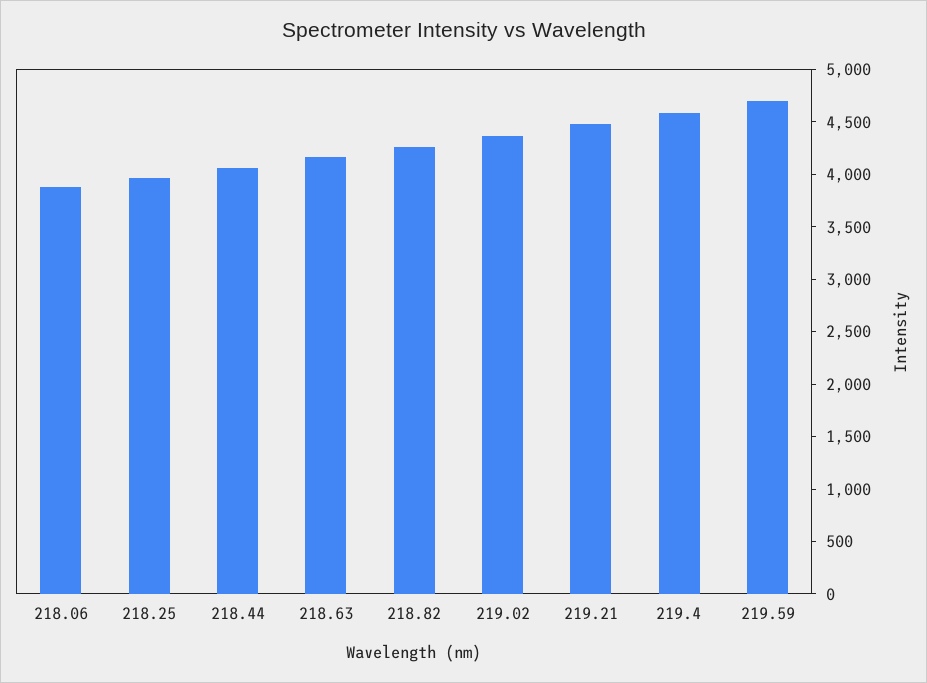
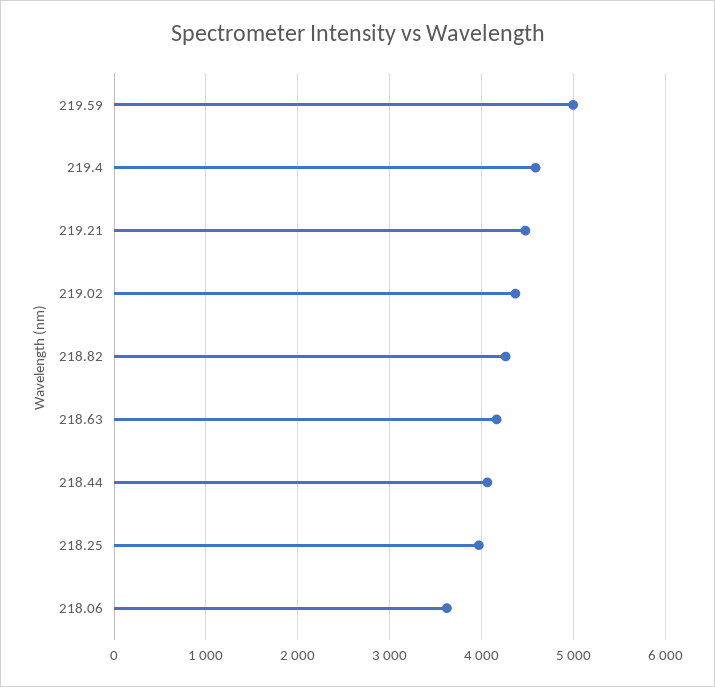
  {
-   "218.06": 3900,
+   "218.06": 3600,
    "218.25": 4000,
    "218.44": 4100,
    "218.63": 4200,
    "218.82": 4300,
    "219.02": 4400,
    "219.21": 4500,
    "219.4": 4600,
-   "219.59": 4700
+   "219.59": 5000
  }

